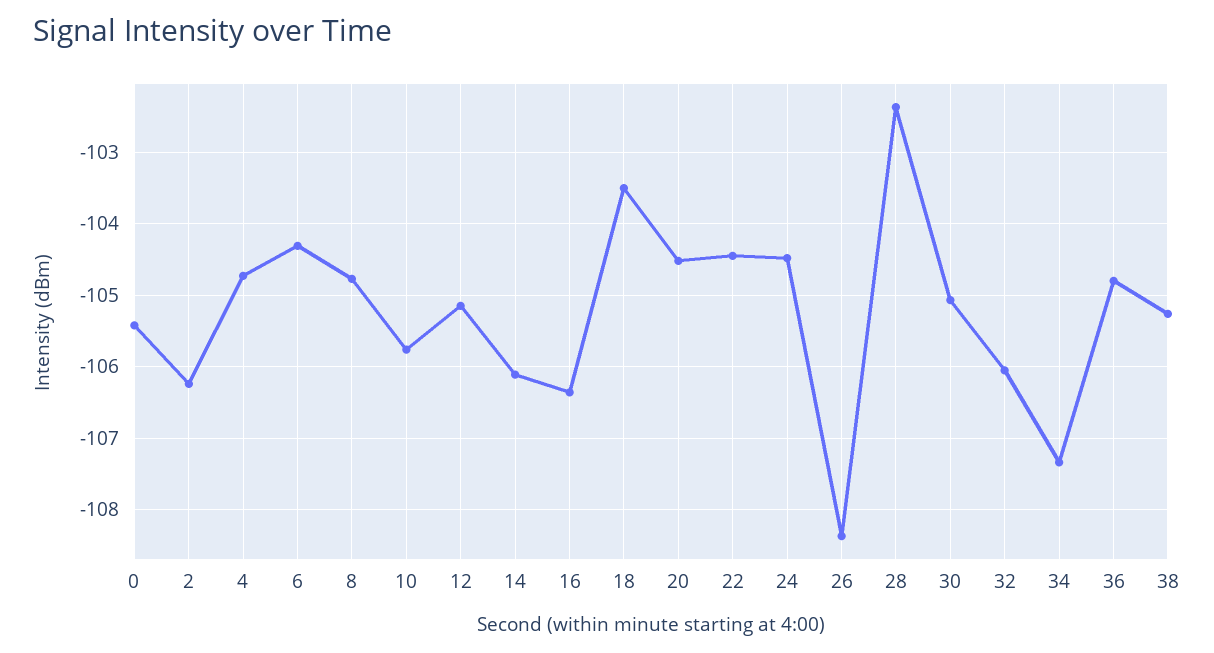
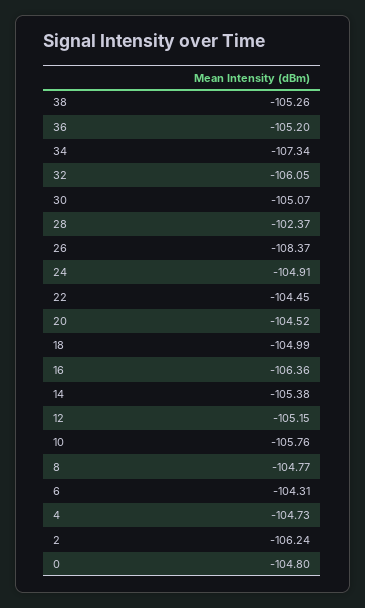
  {
-   "0": -105.4,
+   "0": -104.8,
    "2": -106.24,
    "4": -104.73,
    "6": -104.31,
    "8": -104.77,
    "10": -105.76,
    "12": -105.15,
-   "14": -106.1,
+   "14": -105.38,
    "16": -106.36,
-   "18": -103.5,
+   "18": -104.99,
    "20": -104.52,
    "22": -104.45,
-   "24": -104.5,
+   "24": -104.91,
    "26": -108.37,
    "28": -102.37,
    "30": -105.07,
    "32": -106.05,
    "34": -107.34,
-   "36": -104.8,
+   "36": -105.2,
    "38": -105.26
  }

